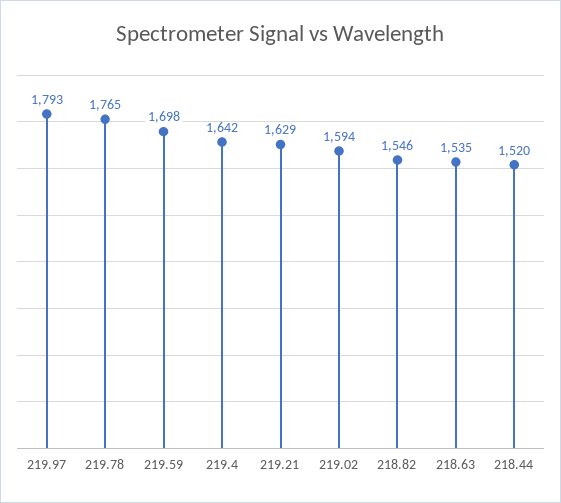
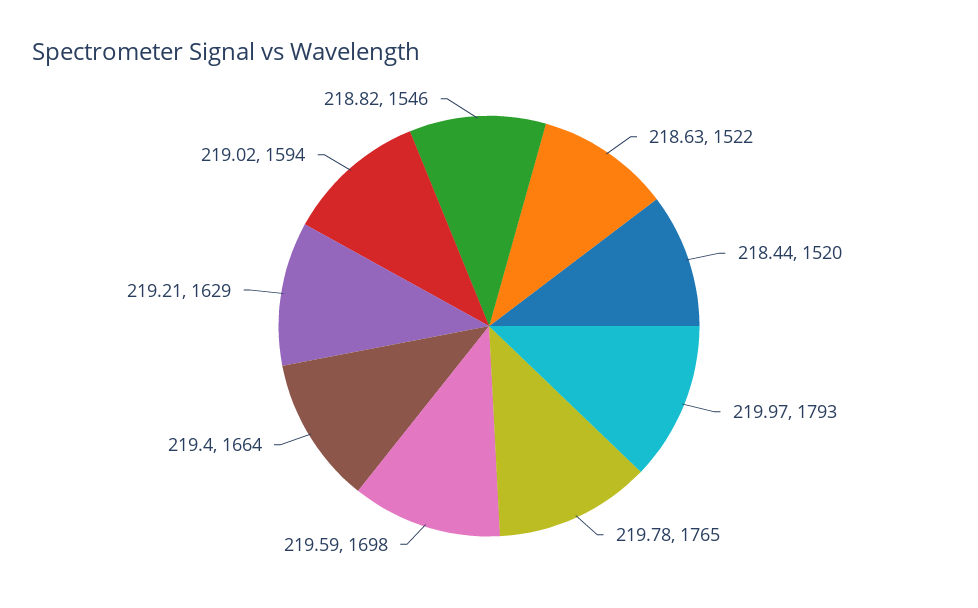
  {
    "219.97": 1793,
    "219.78": 1765,
    "219.59": 1698,
-   "219.4": 1642,
+   "219.4": 1664,
    "219.21": 1629,
    "219.02": 1594,
    "218.82": 1546,
-   "218.63": 1535,
+   "218.63": 1522,
    "218.44": 1520
  }

